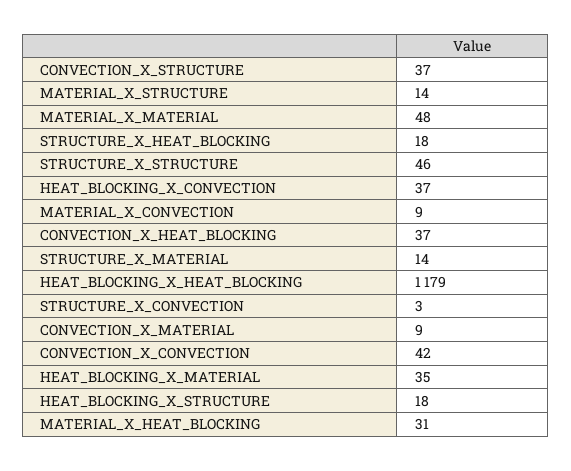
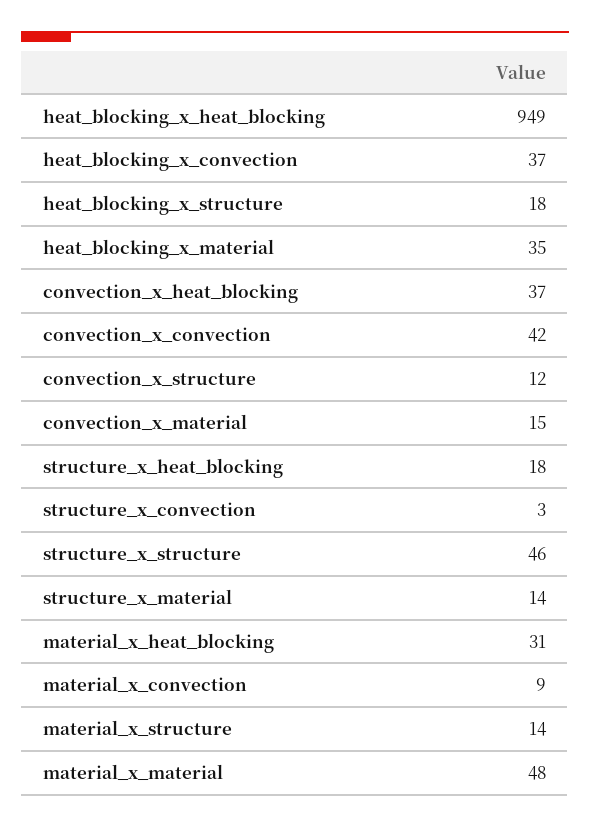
  {
-   "CONVECTION_X_STRUCTURE": 37,
+   "CONVECTION_X_STRUCTURE": 12,
    "MATERIAL_X_STRUCTURE": 14,
    "MATERIAL_X_MATERIAL": 48,
    "STRUCTURE_X_HEAT_BLOCKING": 18,
    "STRUCTURE_X_STRUCTURE": 46,
    "HEAT_BLOCKING_X_CONVECTION": 37,
    "MATERIAL_X_CONVECTION": 9,
    "CONVECTION_X_HEAT_BLOCKING": 37,
    "STRUCTURE_X_MATERIAL": 14,
-   "HEAT_BLOCKING_X_HEAT_BLOCKING": 1179,
+   "HEAT_BLOCKING_X_HEAT_BLOCKING": 949,
    "STRUCTURE_X_CONVECTION": 3,
-   "CONVECTION_X_MATERIAL": 9,
+   "CONVECTION_X_MATERIAL": 15,
    "CONVECTION_X_CONVECTION": 42,
    "HEAT_BLOCKING_X_MATERIAL": 35,
    "HEAT_BLOCKING_X_STRUCTURE": 18,
    "MATERIAL_X_HEAT_BLOCKING": 31
  }

